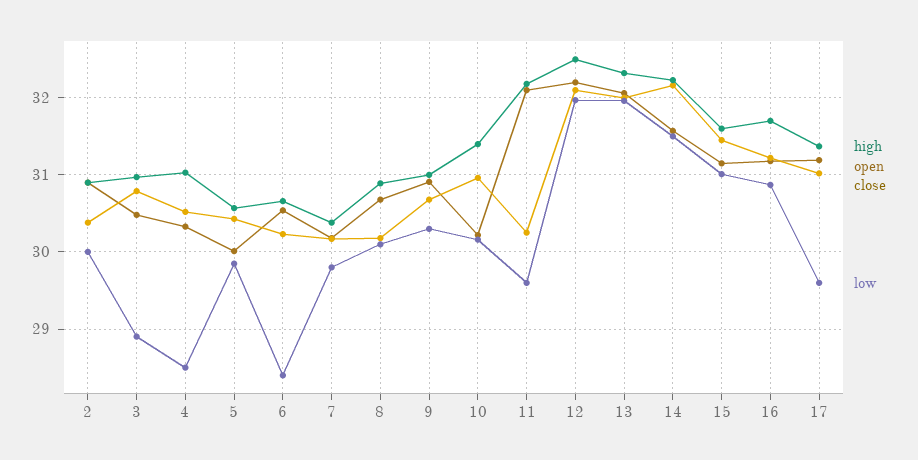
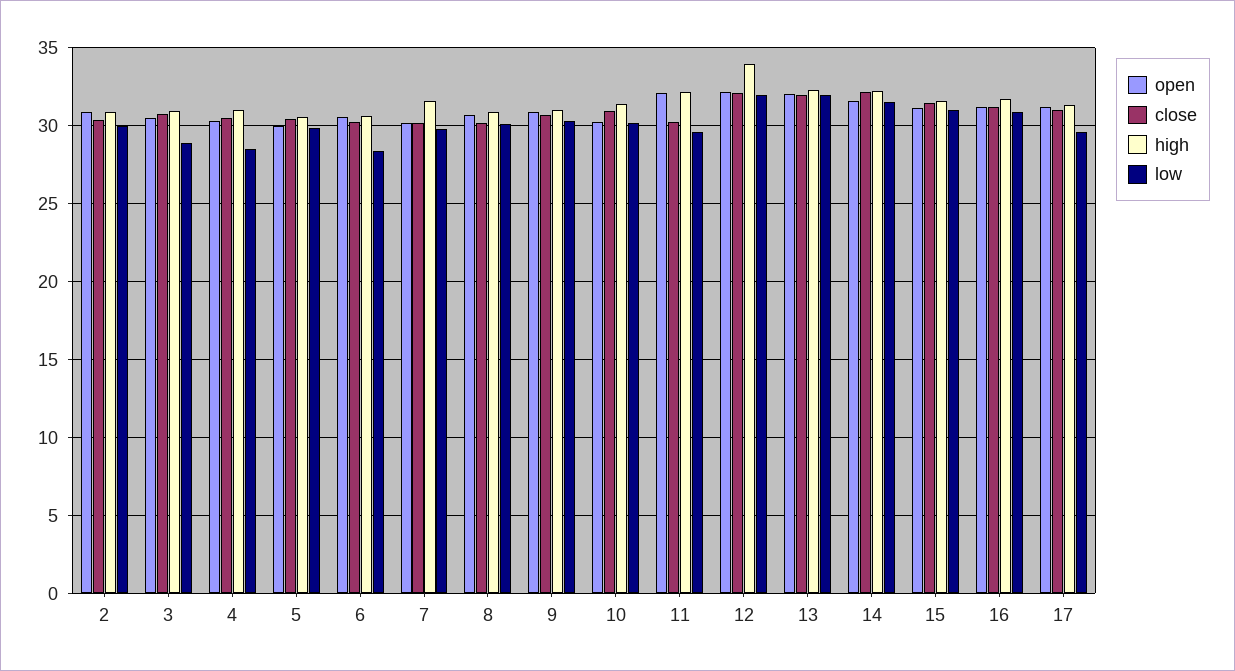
  {
    "high": {
      "2": 30.9,
      "3": 31,
      "4": 31,
      "5": 30.6,
      "6": 30.7,
-     "7": 30.4,
+     "7": 31.5,
      "8": 30.9,
      "9": 31,
      "10": 31.4,
      "11": 32.2,
-     "12": 32.5,
+     "12": 34,
      "13": 32.3,
      "14": 32.2,
      "15": 31.6,
      "16": 31.7,
      "17": 31.4
    },
    "open": {
      "2": 30.9,
      "3": 30.5,
      "4": 30.3,
      "5": 30,
      "6": 30.5,
      "7": 30.2,
      "8": 30.7,
      "9": 30.9,
      "10": 30.2,
      "11": 32.1,
      "12": 32.2,
      "13": 32.1,
      "14": 31.6,
      "15": 31.2,
      "16": 31.2,
      "17": 31.2
    },
    "close": {
      "2": 30.4,
      "3": 30.8,
      "4": 30.5,
      "5": 30.4,
      "6": 30.2,
      "7": 30.2,
      "8": 30.2,
      "9": 30.7,
      "10": 31,
      "11": 30.3,
      "12": 32.1,
      "13": 32,
      "14": 32.2,
      "15": 31.5,
      "16": 31.2,
      "17": 31
    },
    "low": {
      "2": 30,
      "3": 28.9,
      "4": 28.5,
      "5": 29.9,
      "6": 28.4,
      "7": 29.8,
      "8": 30.1,
      "9": 30.3,
      "10": 30.2,
      "11": 29.6,
      "12": 32,
      "13": 32,
      "14": 31.5,
      "15": 31,
      "16": 30.9,
      "17": 29.6
    }
  }

